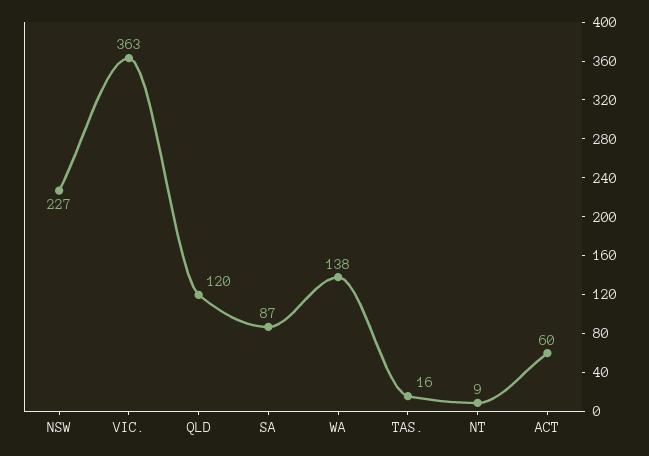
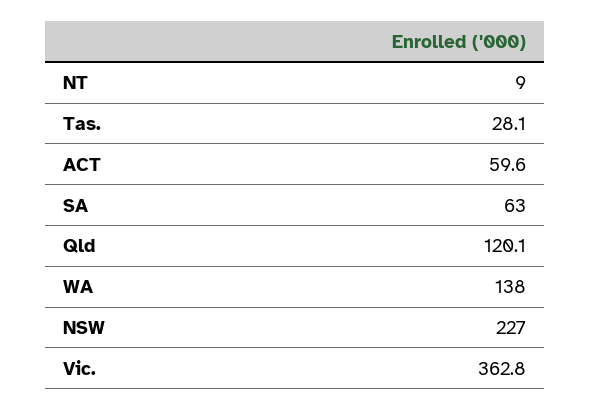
  {
    "NSW": 227,
    "VIC.": 362.8,
    "QLD": 120.1,
-   "SA": 87,
+   "SA": 63,
    "WA": 138,
-   "TAS.": 16,
+   "TAS.": 28.1,
    "NT": 9,
    "ACT": 59.6
  }

